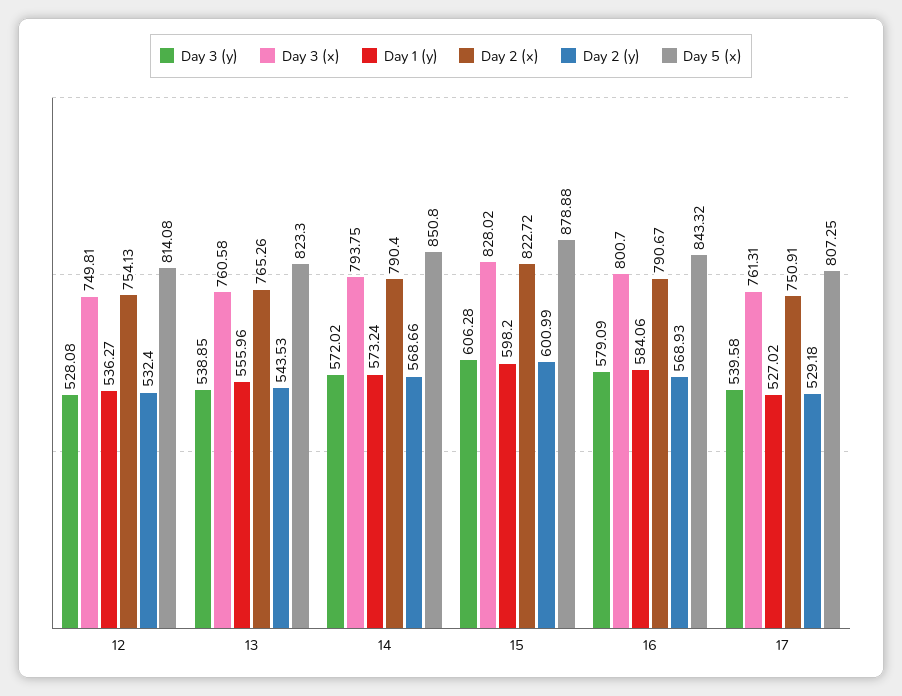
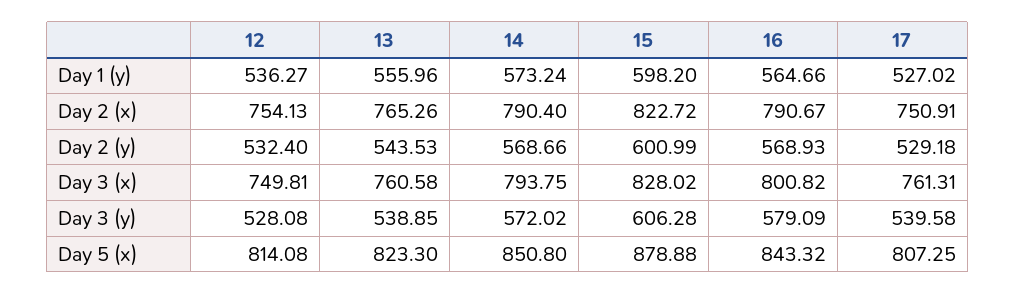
  {
    "Day 3 (y)": {
      "12": 528.08,
      "13": 538.85,
      "14": 572.02,
      "15": 606.28,
      "16": 579.09,
      "17": 539.58
    },
    "Day 3 (x)": {
      "12": 749.81,
      "13": 760.58,
      "14": 793.75,
      "15": 828.02,
-     "16": 800.7,
+     "16": 800.82,
      "17": 761.31
    },
    "Day 1 (y)": {
      "12": 536.27,
      "13": 555.96,
      "14": 573.24,
      "15": 598.2,
-     "16": 584.06,
+     "16": 564.66,
      "17": 527.02
    },
    "Day 2 (x)": {
      "12": 754.13,
      "13": 765.26,
      "14": 790.4,
      "15": 822.72,
      "16": 790.67,
      "17": 750.91
    },
    "Day 2 (y)": {
      "12": 532.4,
      "13": 543.53,
      "14": 568.66,
      "15": 600.99,
      "16": 568.93,
      "17": 529.18
    },
    "Day 5 (x)": {
      "12": 814.08,
      "13": 823.3,
      "14": 850.8,
      "15": 878.88,
      "16": 843.32,
      "17": 807.25
    }
  }

